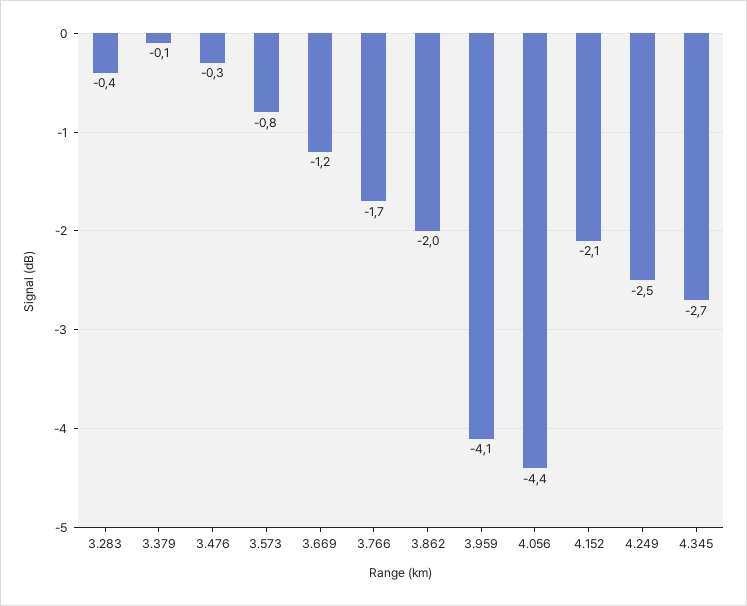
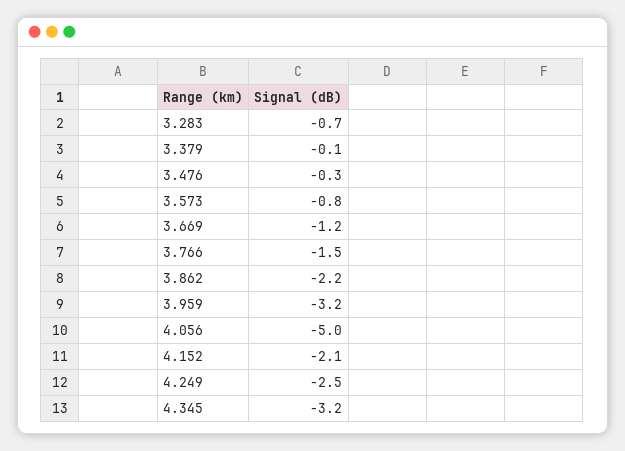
  {
-   "3.283": -0.4,
+   "3.283": -0.7,
    "3.379": -0.1,
    "3.476": -0.3,
    "3.573": -0.8,
    "3.669": -1.2,
-   "3.766": -1.7,
+   "3.766": -1.5,
-   "3.862": -2,
+   "3.862": -2.2,
-   "3.959": -4.1,
+   "3.959": -3.2,
-   "4.056": -4.4,
+   "4.056": -5,
    "4.152": -2.1,
    "4.249": -2.5,
-   "4.345": -2.7
+   "4.345": -3.2
  }

